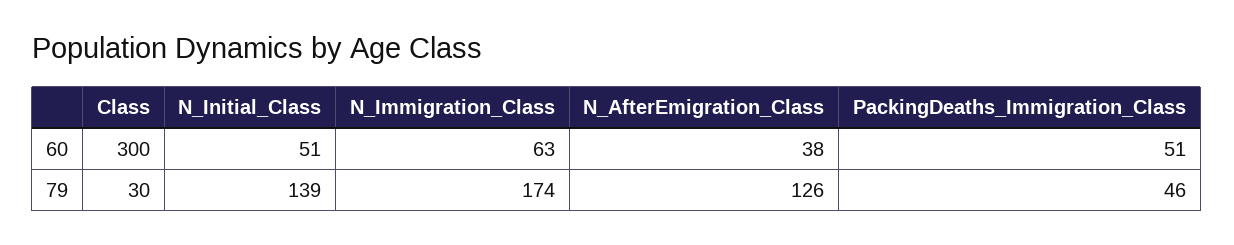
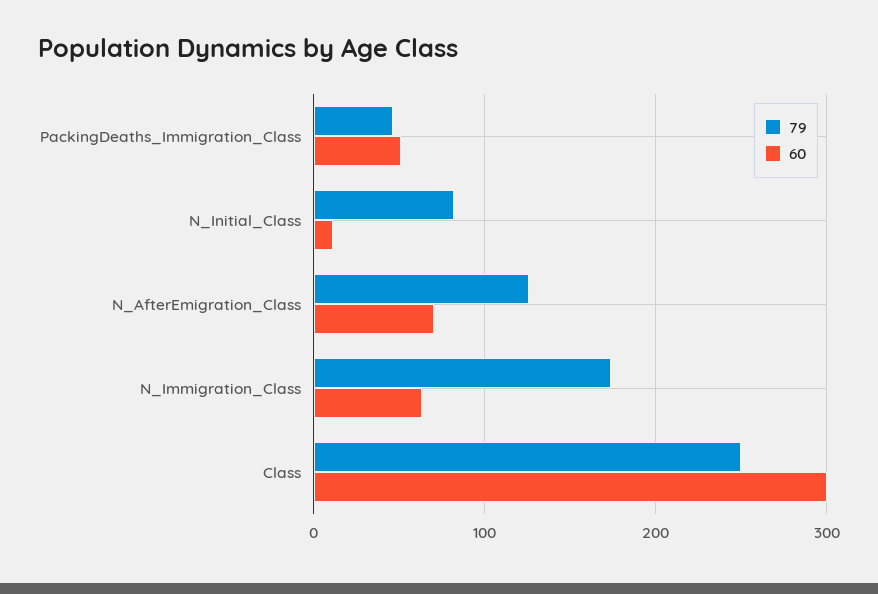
  {
    "60": {
      "Class": 300,
-     "N_Initial_Class": 51,
+     "N_Initial_Class": 10,
      "N_Immigration_Class": 63,
-     "N_AfterEmigration_Class": 38,
+     "N_AfterEmigration_Class": 70,
      "PackingDeaths_Immigration_Class": 51
    },
    "79": {
-     "Class": 30,
+     "Class": 250,
-     "N_Initial_Class": 139,
+     "N_Initial_Class": 80,
      "N_Immigration_Class": 174,
      "N_AfterEmigration_Class": 126,
      "PackingDeaths_Immigration_Class": 46
    }
  }

